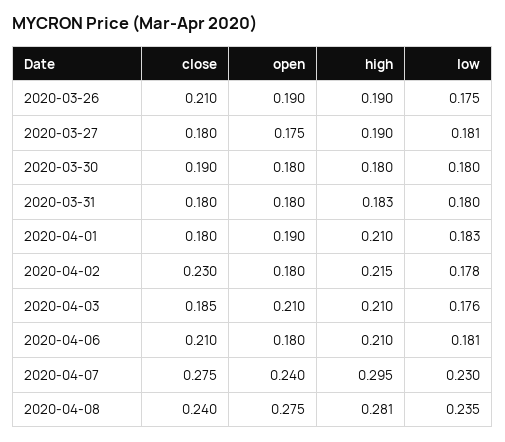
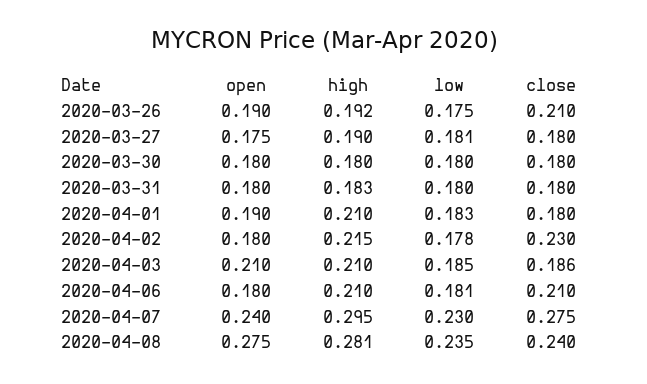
  {
    "close": {
      "2020-03-26": 0.21,
      "2020-03-27": 0.18,
-     "2020-03-30": 0.19,
+     "2020-03-30": 0.18,
      "2020-03-31": 0.18,
      "2020-04-01": 0.18,
      "2020-04-02": 0.23,
-     "2020-04-03": 0.185,
+     "2020-04-03": 0.186,
      "2020-04-06": 0.21,
      "2020-04-07": 0.275,
      "2020-04-08": 0.24
    },
    "open": {
      "2020-03-26": 0.19,
      "2020-03-27": 0.175,
      "2020-03-30": 0.18,
      "2020-03-31": 0.18,
      "2020-04-01": 0.19,
      "2020-04-02": 0.18,
      "2020-04-03": 0.21,
      "2020-04-06": 0.18,
      "2020-04-07": 0.24,
      "2020-04-08": 0.275
    },
    "high": {
-     "2020-03-26": 0.19,
+     "2020-03-26": 0.192,
      "2020-03-27": 0.19,
      "2020-03-30": 0.18,
      "2020-03-31": 0.183,
      "2020-04-01": 0.21,
      "2020-04-02": 0.215,
      "2020-04-03": 0.21,
      "2020-04-06": 0.21,
      "2020-04-07": 0.295,
      "2020-04-08": 0.281
    },
    "low": {
      "2020-03-26": 0.175,
      "2020-03-27": 0.181,
      "2020-03-30": 0.18,
      "2020-03-31": 0.18,
      "2020-04-01": 0.183,
      "2020-04-02": 0.178,
-     "2020-04-03": 0.176,
+     "2020-04-03": 0.185,
      "2020-04-06": 0.181,
      "2020-04-07": 0.23,
      "2020-04-08": 0.235
    }
  }

